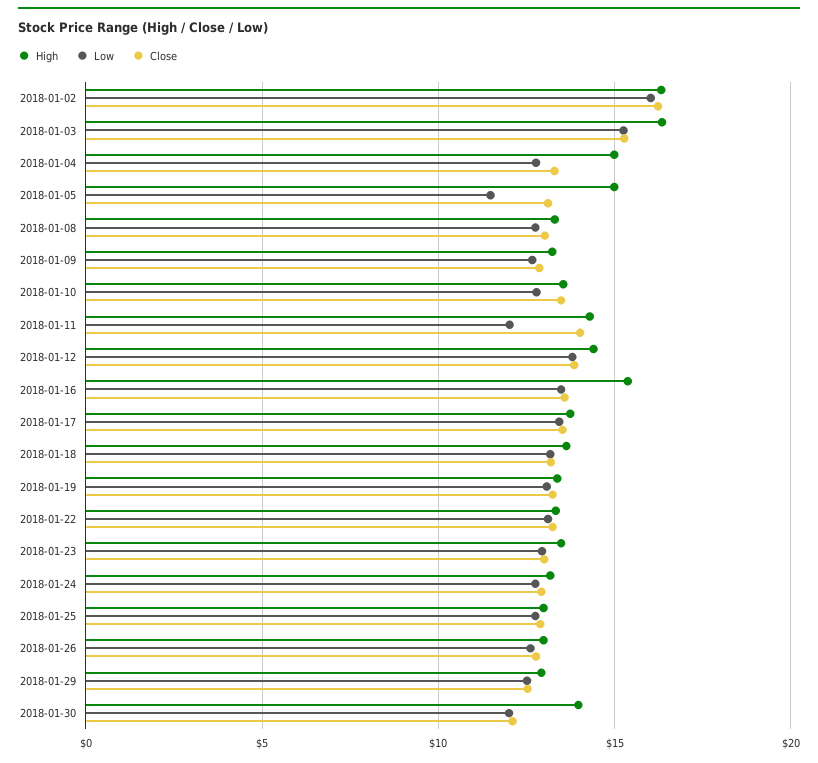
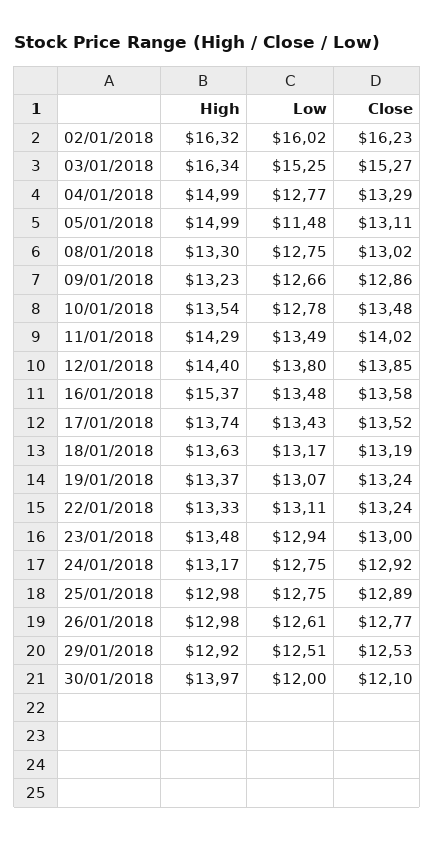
  {
    "High": {
      "2018-01-02": 16.32,
      "2018-01-03": 16.34,
      "2018-01-04": 14.99,
      "2018-01-05": 14.99,
      "2018-01-08": 13.3,
      "2018-01-09": 13.23,
      "2018-01-10": 13.54,
      "2018-01-11": 14.29,
      "2018-01-12": 14.4,
      "2018-01-16": 15.37,
      "2018-01-17": 13.74,
      "2018-01-18": 13.63,
      "2018-01-19": 13.37,
      "2018-01-22": 13.33,
      "2018-01-23": 13.48,
      "2018-01-24": 13.17,
      "2018-01-25": 12.98,
      "2018-01-26": 12.98,
      "2018-01-29": 12.92,
      "2018-01-30": 13.97
    },
    "Low": {
      "2018-01-02": 16.02,
      "2018-01-03": 15.25,
      "2018-01-04": 12.77,
      "2018-01-05": 11.48,
      "2018-01-08": 12.75,
      "2018-01-09": 12.66,
      "2018-01-10": 12.78,
-     "2018-01-11": 12,
+     "2018-01-11": 13.49,
      "2018-01-12": 13.8,
      "2018-01-16": 13.48,
      "2018-01-17": 13.43,
      "2018-01-18": 13.17,
      "2018-01-19": 13.07,
      "2018-01-22": 13.11,
      "2018-01-23": 12.94,
      "2018-01-24": 12.75,
      "2018-01-25": 12.75,
      "2018-01-26": 12.61,
      "2018-01-29": 12.51,
      "2018-01-30": 12
    },
    "Close": {
      "2018-01-02": 16.23,
      "2018-01-03": 15.27,
      "2018-01-04": 13.29,
      "2018-01-05": 13.11,
      "2018-01-08": 13.02,
      "2018-01-09": 12.86,
      "2018-01-10": 13.48,
      "2018-01-11": 14.02,
      "2018-01-12": 13.85,
      "2018-01-16": 13.58,
      "2018-01-17": 13.52,
      "2018-01-18": 13.19,
      "2018-01-19": 13.24,
      "2018-01-22": 13.24,
      "2018-01-23": 13,
      "2018-01-24": 12.92,
      "2018-01-25": 12.89,
      "2018-01-26": 12.77,
      "2018-01-29": 12.53,
      "2018-01-30": 12.1
    }
  }

